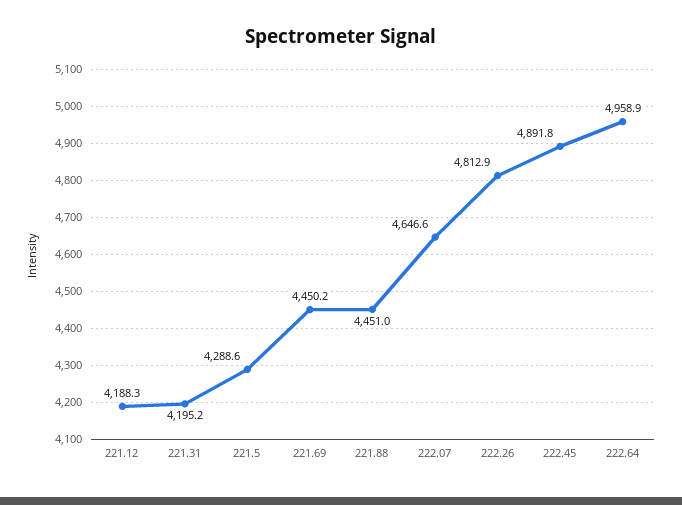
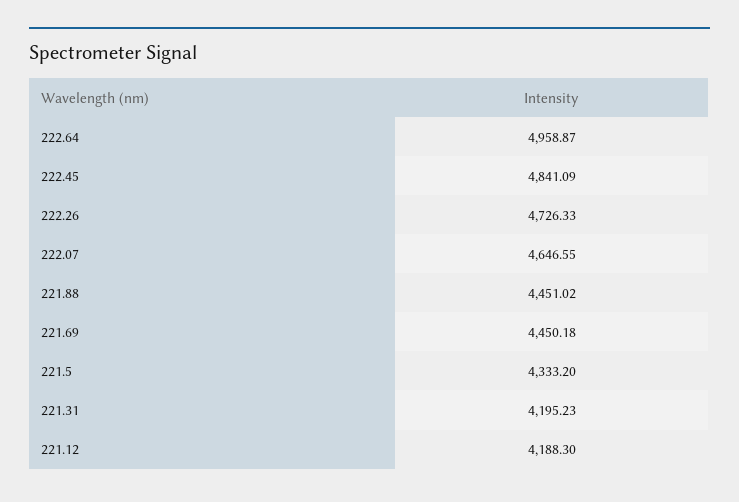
  {
    "221.12": 4188.3,
    "221.31": 4195.23,
-   "221.5": 4288.6,
+   "221.5": 4333.2,
    "221.69": 4450.18,
    "221.88": 4451.02,
    "222.07": 4646.55,
-   "222.26": 4812.9,
+   "222.26": 4726.33,
-   "222.45": 4891.8,
+   "222.45": 4841.09,
    "222.64": 4958.87
  }

